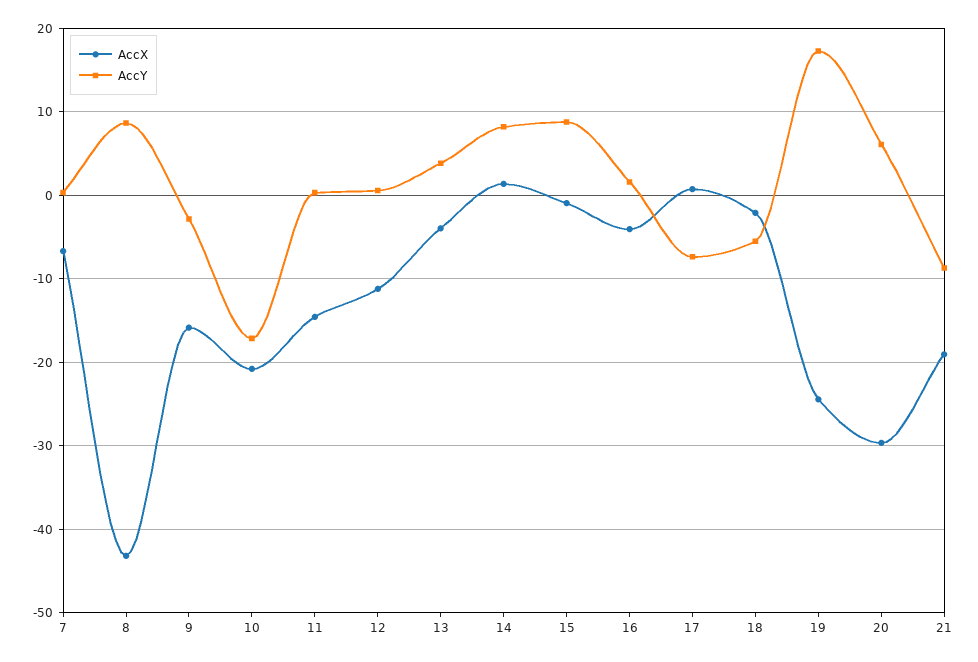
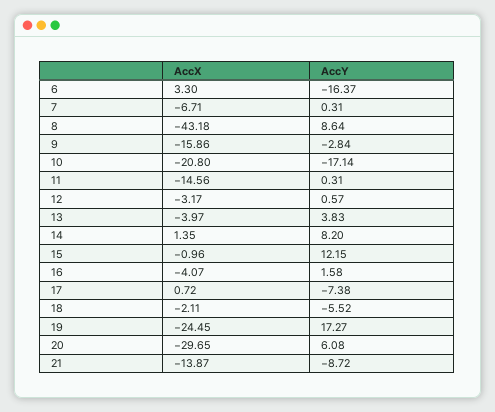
  {
    "AccX": {
      "7": -6.71,
      "8": -43.18,
      "9": -15.86,
      "10": -20.8,
      "11": -14.56,
-     "12": -11,
+     "12": -3.17,
      "13": -3.97,
      "14": 1.35,
      "15": -0.96,
      "16": -4.07,
      "17": 0.72,
      "18": -2.11,
      "19": -24.45,
      "20": -29.65,
-     "21": -19
+     "21": -13.87,
+     "6": 3.3
    },
    "AccY": {
      "7": 0.31,
      "8": 8.64,
      "9": -2.84,
      "10": -17.14,
      "11": 0.31,
      "12": 0.57,
      "13": 3.83,
      "14": 8.2,
-     "15": 9,
+     "15": 12.15,
      "16": 1.58,
      "17": -7.38,
      "18": -5.52,
      "19": 17.27,
      "20": 6.08,
-     "21": -8.72
+     "21": -8.72,
+     "6": -16.37
    }
  }

